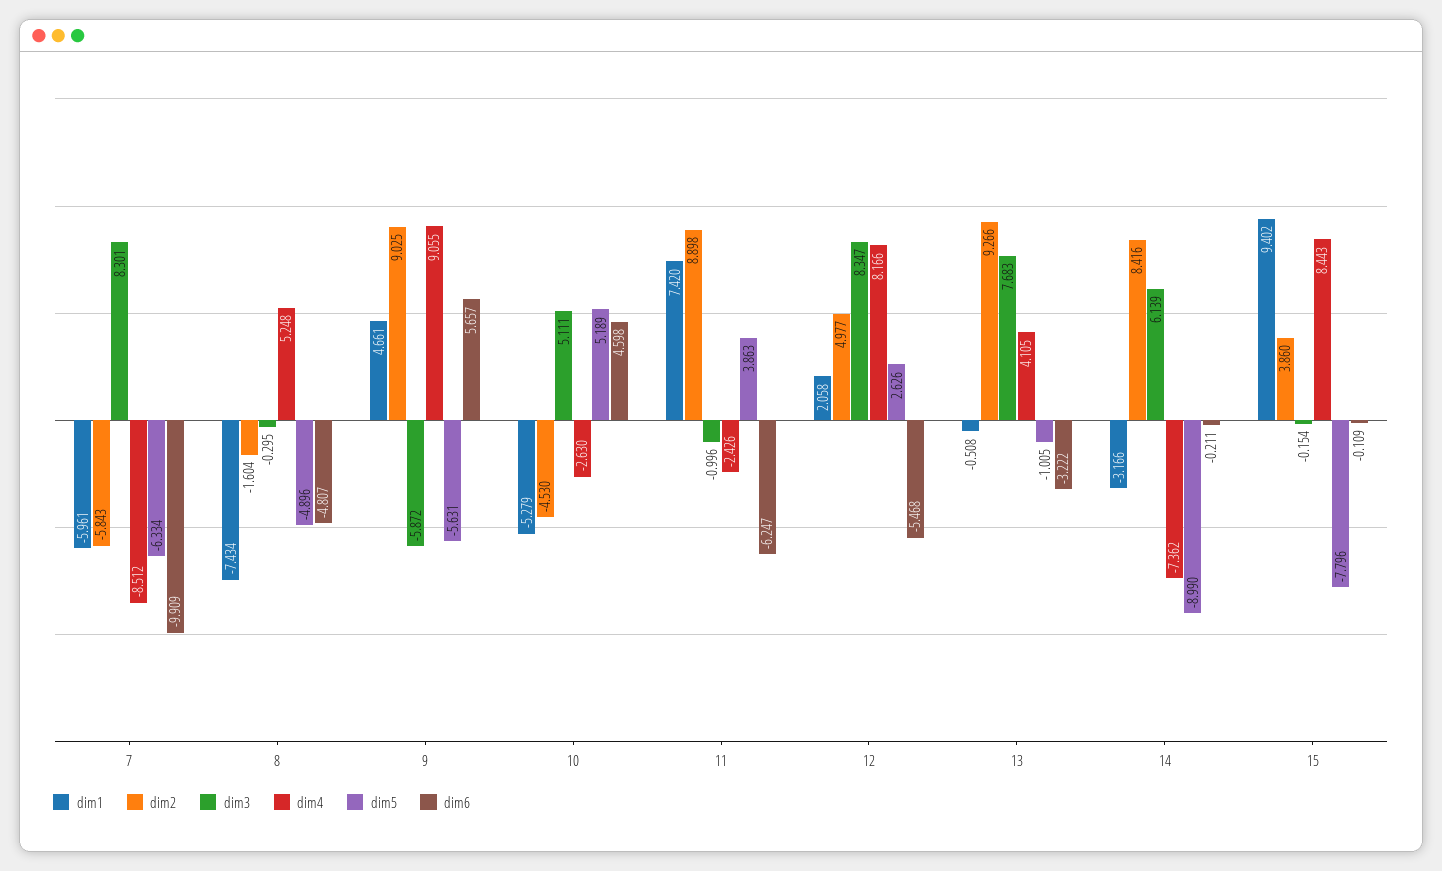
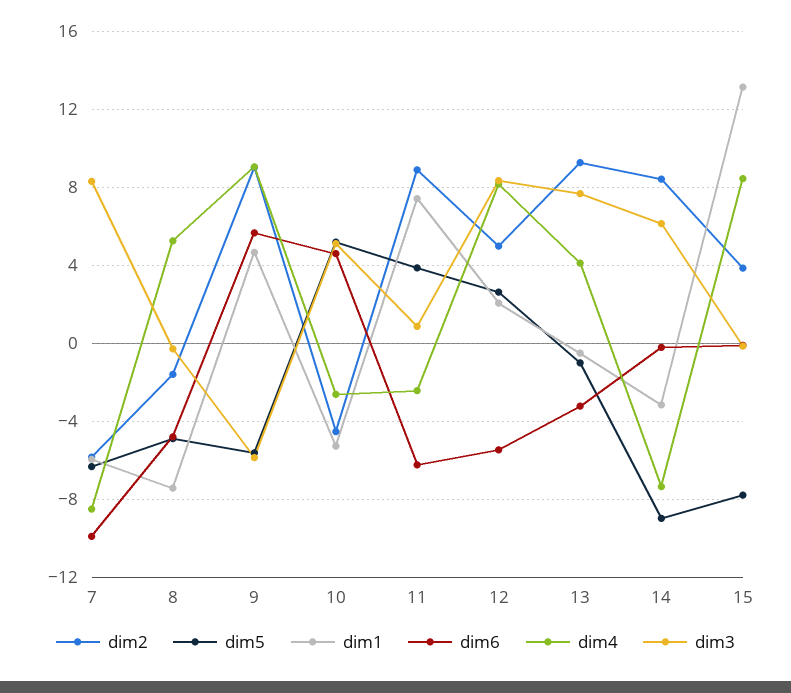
  {
    "dim1": {
      "7": -5.961,
      "8": -7.434,
      "9": 4.661,
      "10": -5.279,
      "11": 7.42,
      "12": 2.058,
      "13": -0.508,
      "14": -3.166,
-     "15": 9.402
+     "15": 13
    },
    "dim2": {
      "7": -5.843,
      "8": -1.604,
      "9": 9.025,
      "10": -4.53,
      "11": 8.898,
      "12": 4.977,
      "13": 9.266,
      "14": 8.416,
      "15": 3.86
    },
    "dim3": {
      "7": 8.301,
      "8": -0.295,
      "9": -5.872,
      "10": 5.111,
-     "11": -0.996,
+     "11": 1,
      "12": 8.347,
      "13": 7.683,
      "14": 6.139,
      "15": -0.154
    },
    "dim4": {
      "7": -8.512,
      "8": 5.248,
      "9": 9.055,
      "10": -2.63,
      "11": -2.426,
      "12": 8.166,
      "13": 4.105,
      "14": -7.362,
      "15": 8.443
    },
    "dim5": {
      "7": -6.334,
      "8": -4.896,
      "9": -5.631,
      "10": 5.189,
      "11": 3.863,
      "12": 2.626,
      "13": -1.005,
      "14": -8.99,
      "15": -7.796
    },
    "dim6": {
      "7": -9.909,
      "8": -4.807,
      "9": 5.657,
      "10": 4.598,
      "11": -6.247,
      "12": -5.468,
      "13": -3.222,
      "14": -0.211,
      "15": -0.109
    }
  }

